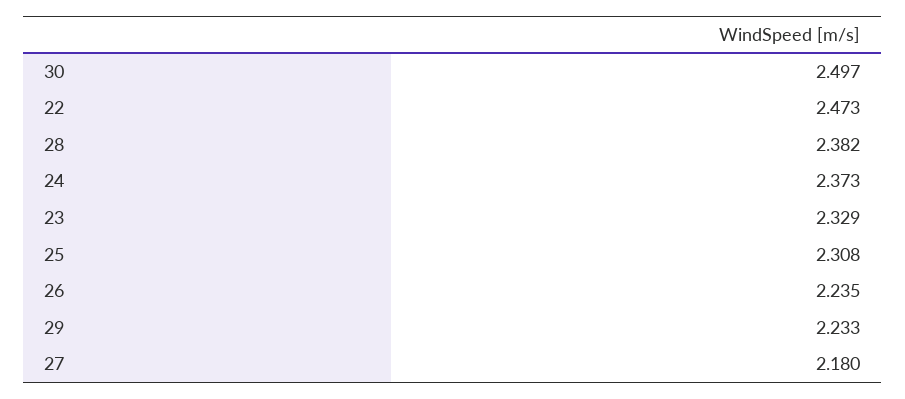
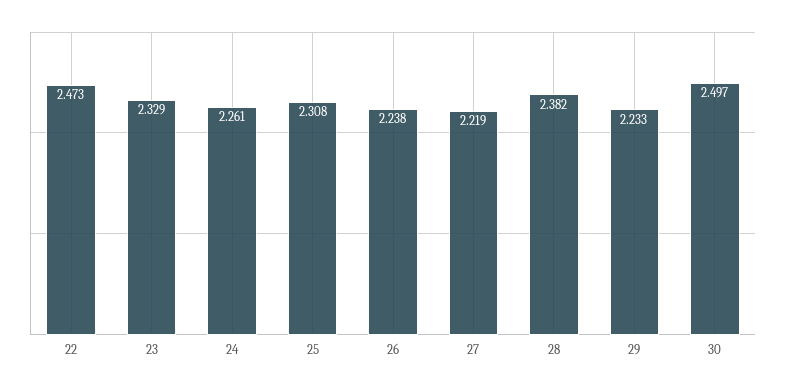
  {
    "30": 2.497,
    "22": 2.473,
    "28": 2.382,
-   "24": 2.373,
+   "24": 2.261,
    "23": 2.329,
    "25": 2.308,
-   "26": 2.235,
+   "26": 2.238,
    "29": 2.233,
-   "27": 2.18
+   "27": 2.219
  }

